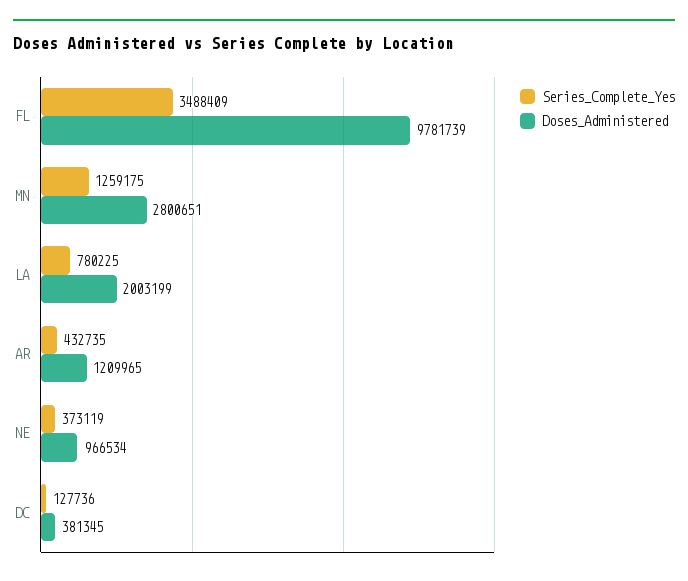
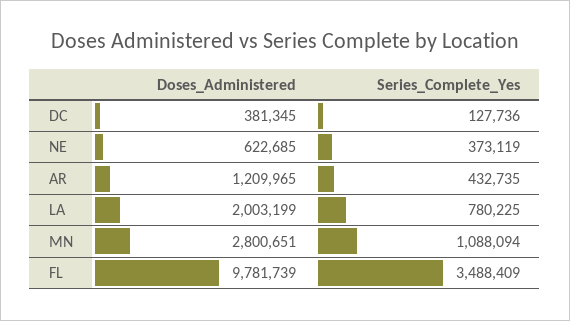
  {
    "Series_Complete_Yes": {
      "FL": 3488409,
-     "MN": 1259175,
+     "MN": 1088094,
      "LA": 780225,
      "AR": 432735,
      "NE": 373119,
      "DC": 127736
    },
    "Doses_Administered": {
      "FL": 9781739,
      "MN": 2800651,
      "LA": 2003199,
      "AR": 1209965,
-     "NE": 966534,
+     "NE": 622685,
      "DC": 381345
    }
  }

